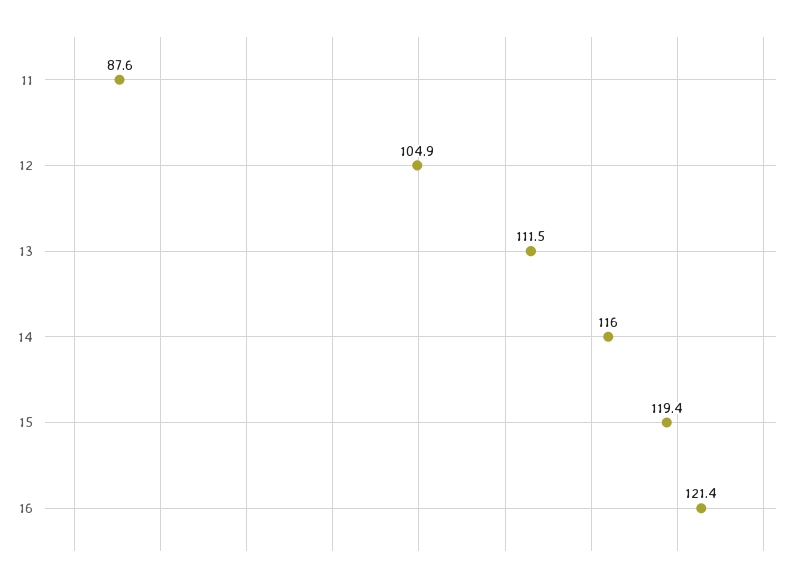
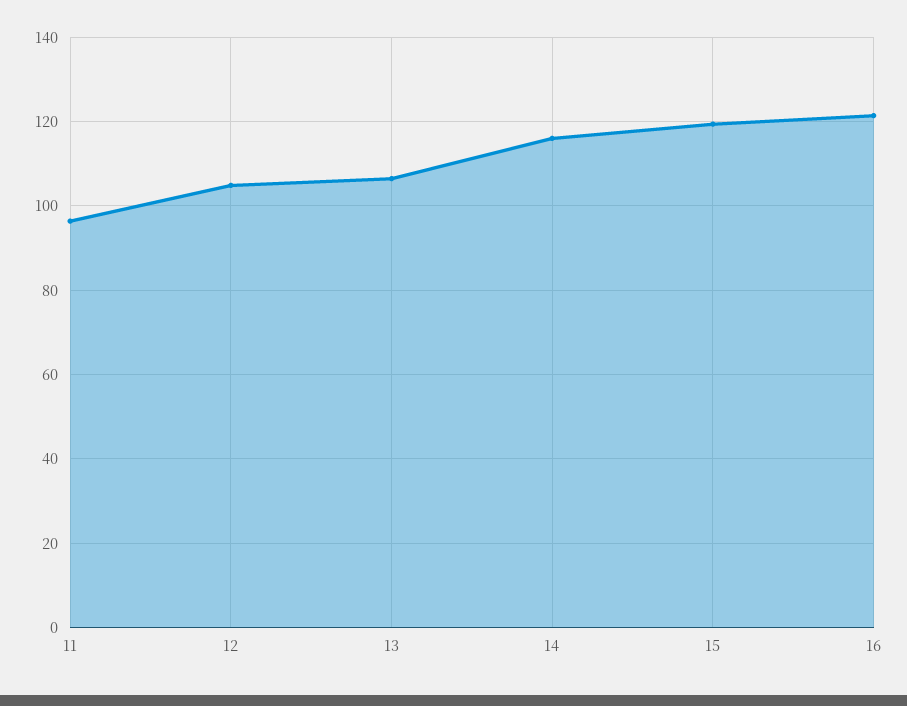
  {
-   "11": 87.6,
+   "11": 96,
    "12": 104.9,
-   "13": 111.5,
+   "13": 106,
    "14": 116,
    "15": 119.4,
    "16": 121.4
  }

